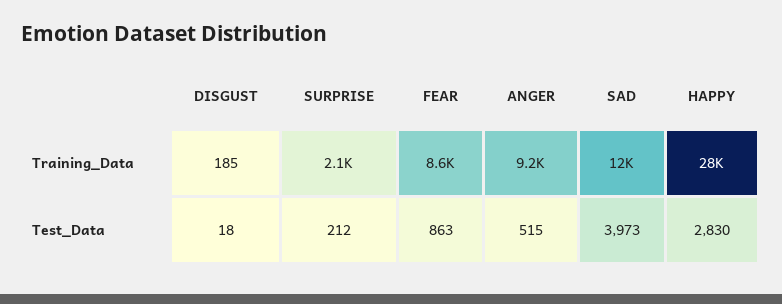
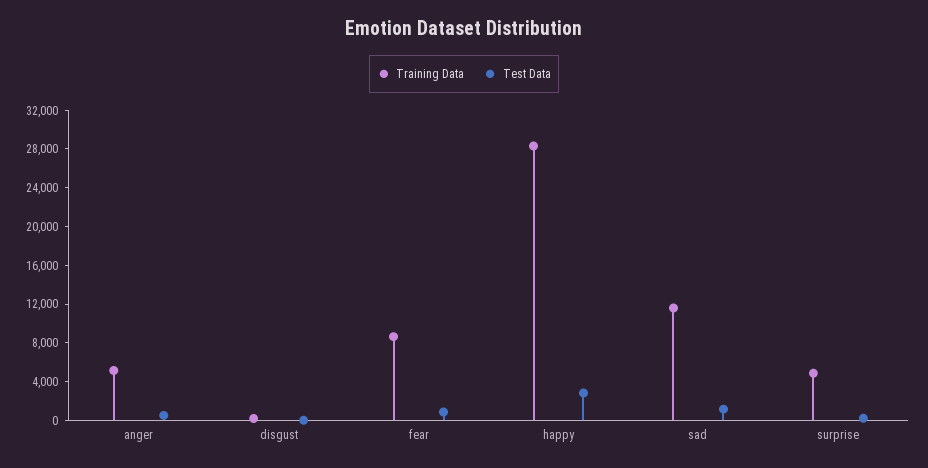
  {
    "Training_Data": {
      "DISGUST": 185,
-     "SURPRISE": 2100,
+     "SURPRISE": 5000,
      "FEAR": 8600,
-     "ANGER": 9200,
+     "ANGER": 5000,
      "SAD": 12000,
      "HAPPY": 28000
    },
    "Test_Data": {
      "DISGUST": 18,
      "SURPRISE": 212,
      "FEAR": 863,
      "ANGER": 515,
-     "SAD": 3973,
+     "SAD": 1000,
      "HAPPY": 2830
    }
  }

